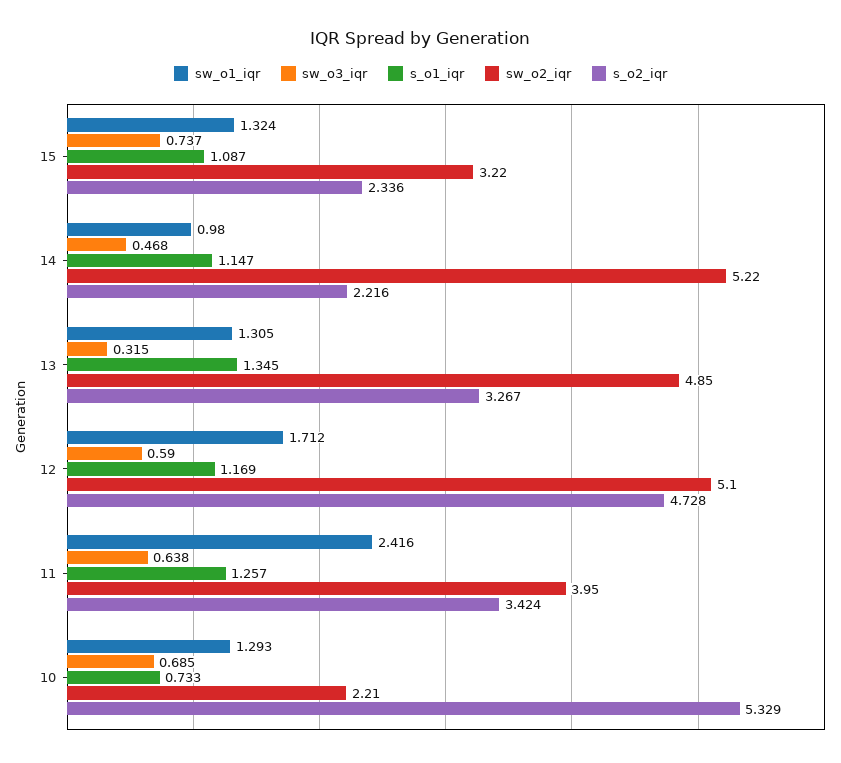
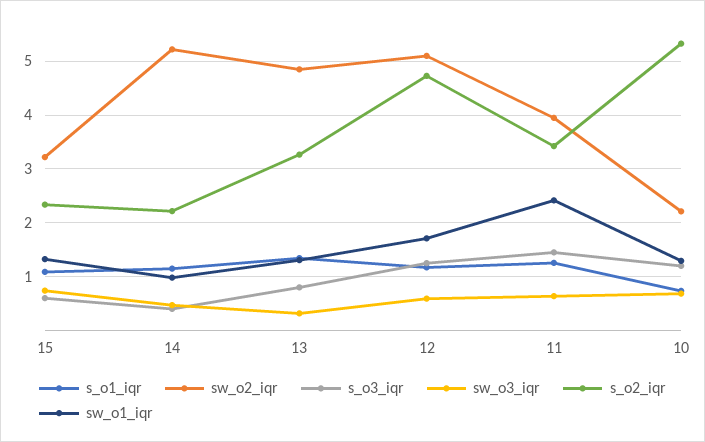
  {
    "sw_o1_iqr": {
      "15": 1.324,
      "14": 0.98,
      "13": 1.305,
      "12": 1.712,
      "11": 2.416,
      "10": 1.293
    },
    "sw_o3_iqr": {
      "15": 0.737,
      "14": 0.468,
      "13": 0.315,
      "12": 0.59,
      "11": 0.638,
      "10": 0.685
    },
    "s_o1_iqr": {
      "15": 1.087,
      "14": 1.147,
      "13": 1.345,
      "12": 1.169,
      "11": 1.257,
      "10": 0.733
    },
    "sw_o2_iqr": {
      "15": 3.22,
      "14": 5.22,
      "13": 4.85,
      "12": 5.1,
      "11": 3.95,
      "10": 2.21
    },
    "s_o2_iqr": {
      "15": 2.336,
      "14": 2.216,
      "13": 3.267,
      "12": 4.728,
      "11": 3.424,
      "10": 5.329
-   }
+   },
+   "s_o3_iqr": {
+     "15": 0.6,
+     "14": 0.4,
+     "13": 0.8,
+     "12": 1.2,
+     "11": 1.4,
+     "10": 1.2
+   }
  }

